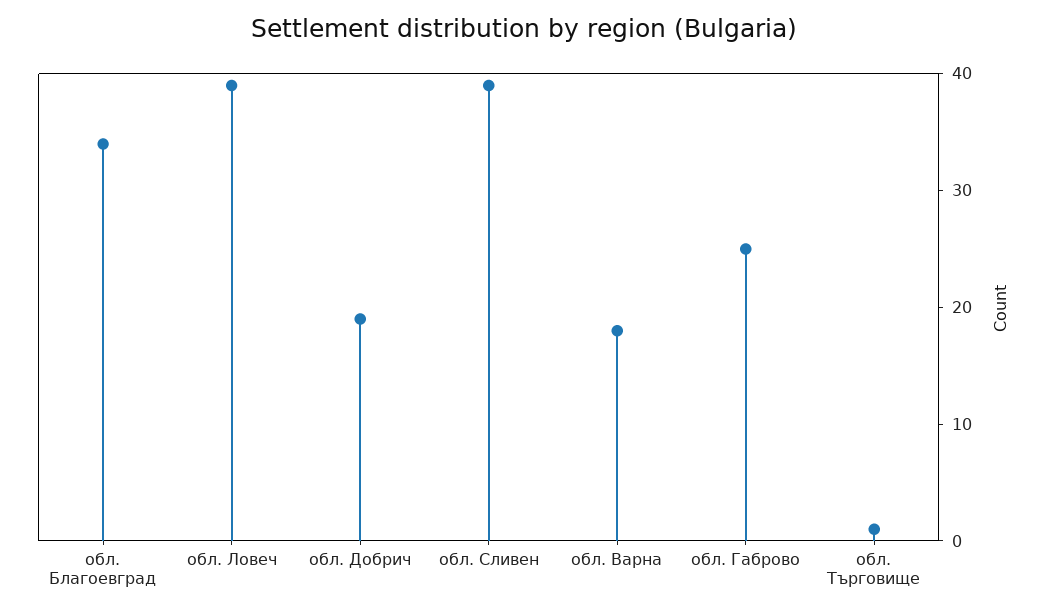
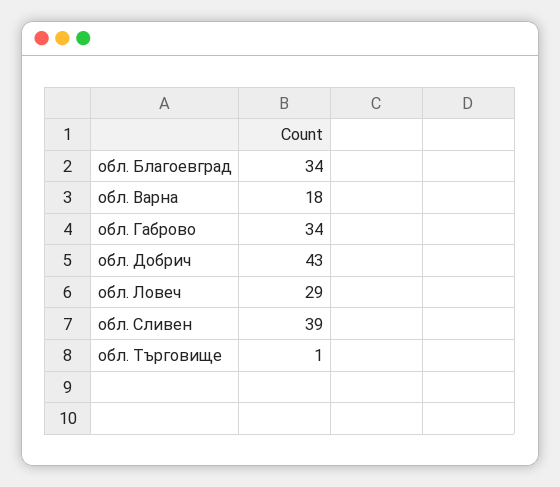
  {
    "обл. Благоевград": 34,
-   "обл. Ловеч": 39,
+   "обл. Ловеч": 29,
-   "обл. Добрич": 19,
+   "обл. Добрич": 43,
    "обл. Сливен": 39,
    "обл. Варна": 18,
-   "обл. Габрово": 25,
+   "обл. Габрово": 34,
    "обл. Търговище": 1
  }

